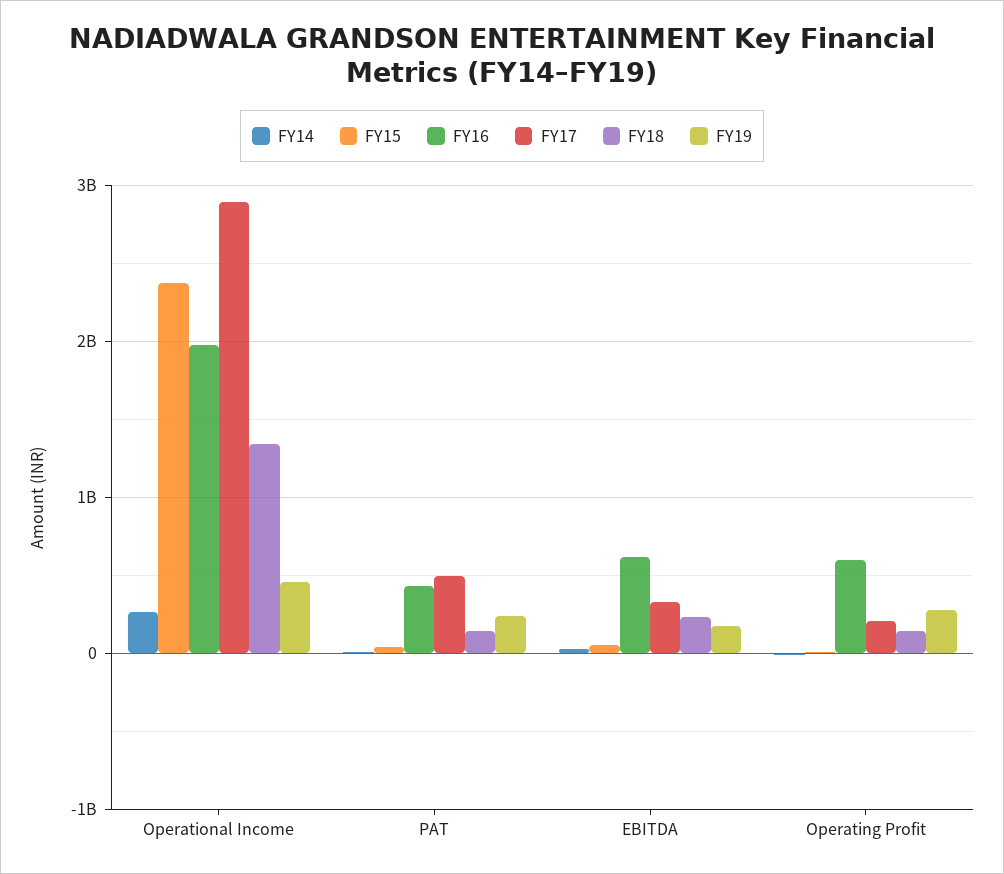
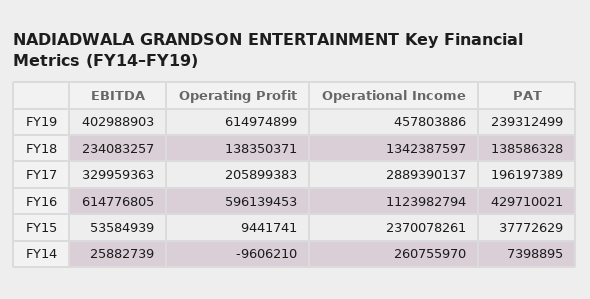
  {
    "FY14": {
      "Operational Income": 260755970,
      "PAT": 7398895,
      "EBITDA": 25882739,
      "Operating Profit": -9606210
    },
    "FY15": {
      "Operational Income": 2370078261,
      "PAT": 37772629,
      "EBITDA": 53584939,
      "Operating Profit": 9441741
    },
    "FY16": {
-     "Operational Income": 2000000000,
+     "Operational Income": 1123982794,
      "PAT": 429710021,
      "EBITDA": 614776805,
      "Operating Profit": 596139453
    },
    "FY17": {
      "Operational Income": 2889390137,
-     "PAT": 500000000,
+     "PAT": 196197389,
      "EBITDA": 329959363,
      "Operating Profit": 205899383
    },
    "FY18": {
      "Operational Income": 1342387597,
      "PAT": 138586328,
      "EBITDA": 234083257,
      "Operating Profit": 138350371
    },
    "FY19": {
      "Operational Income": 457803886,
      "PAT": 239312499,
-     "EBITDA": 200000000,
+     "EBITDA": 402988903,
-     "Operating Profit": 300000000
+     "Operating Profit": 614974899
    }
  }

